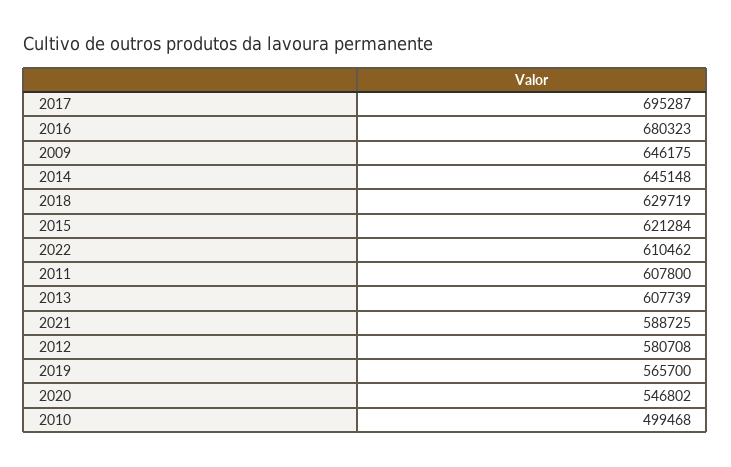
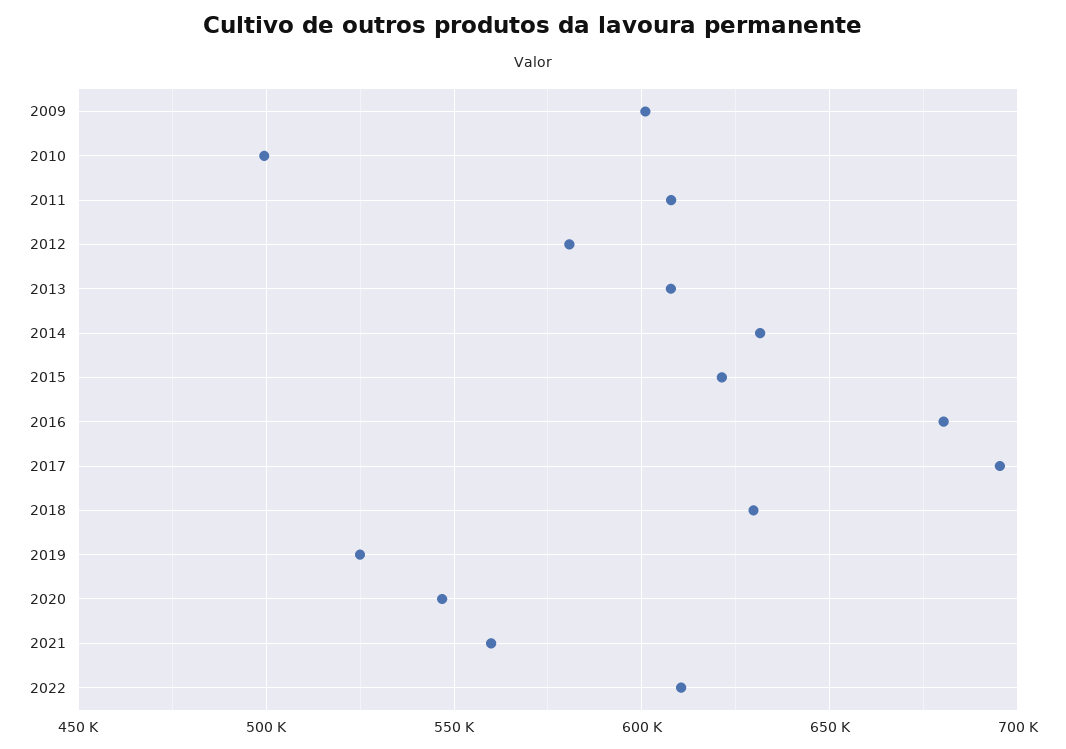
  {
    "2017": 695287,
    "2016": 680323,
-   "2009": 646175,
+   "2009": 600000,
-   "2014": 645148,
+   "2014": 630000,
    "2018": 629719,
    "2015": 621284,
    "2022": 610462,
    "2011": 607800,
    "2013": 607739,
-   "2021": 588725,
+   "2021": 560000,
    "2012": 580708,
-   "2019": 565700,
+   "2019": 525000,
    "2020": 546802,
    "2010": 499468
  }

